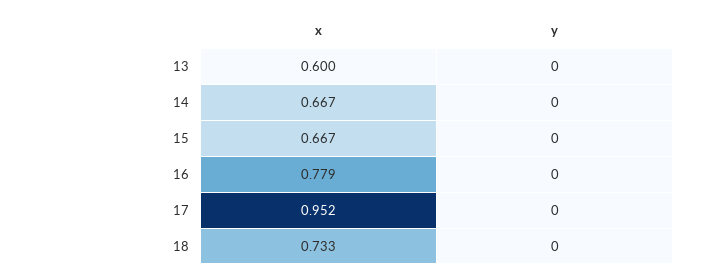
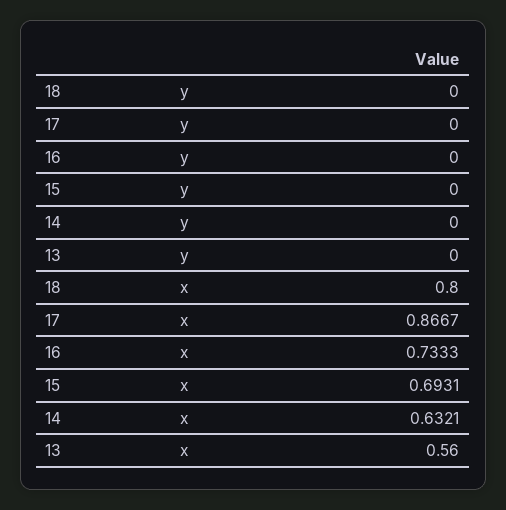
  {
    "x": {
-     "13": 0.6,
+     "13": 0.56,
-     "14": 0.667,
+     "14": 0.6321,
-     "15": 0.667,
+     "15": 0.6931,
-     "16": 0.779,
+     "16": 0.7333,
-     "17": 0.952,
+     "17": 0.8667,
-     "18": 0.733
+     "18": 0.8
    },
    "y": {
      "13": 0,
      "14": 0,
      "15": 0,
      "16": 0,
      "17": 0,
      "18": 0
    }
  }

